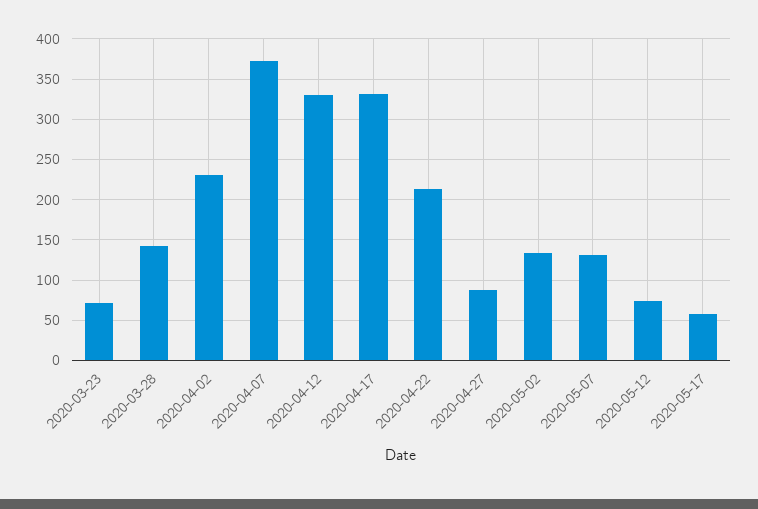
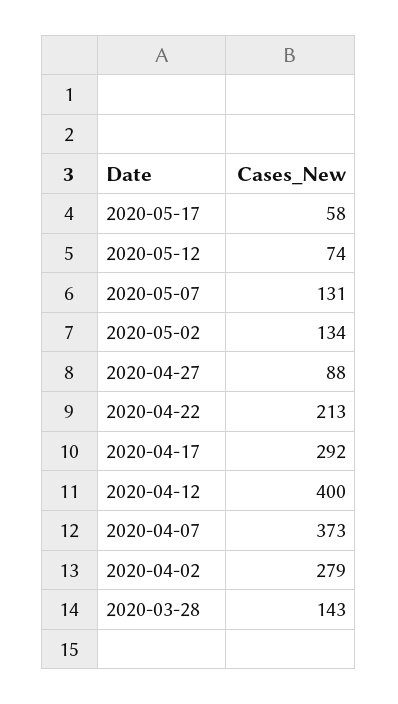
  {
-   "2020-03-23": 70,
    "2020-03-28": 143,
-   "2020-04-02": 230,
+   "2020-04-02": 279,
    "2020-04-07": 373,
-   "2020-04-12": 330,
+   "2020-04-12": 400,
-   "2020-04-17": 330,
+   "2020-04-17": 292,
    "2020-04-22": 213,
    "2020-04-27": 88,
    "2020-05-02": 134,
    "2020-05-07": 131,
    "2020-05-12": 74,
    "2020-05-17": 58
  }

